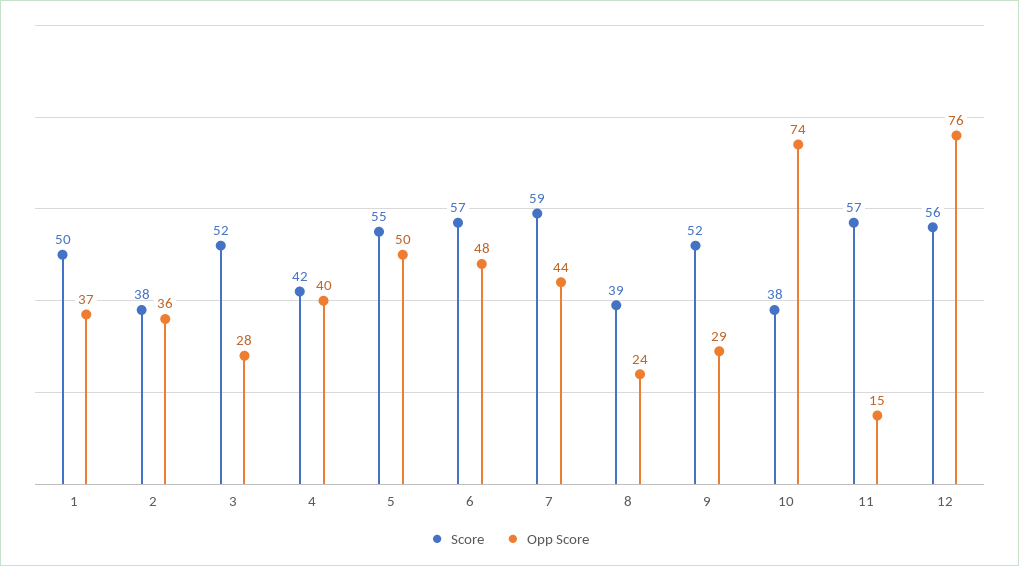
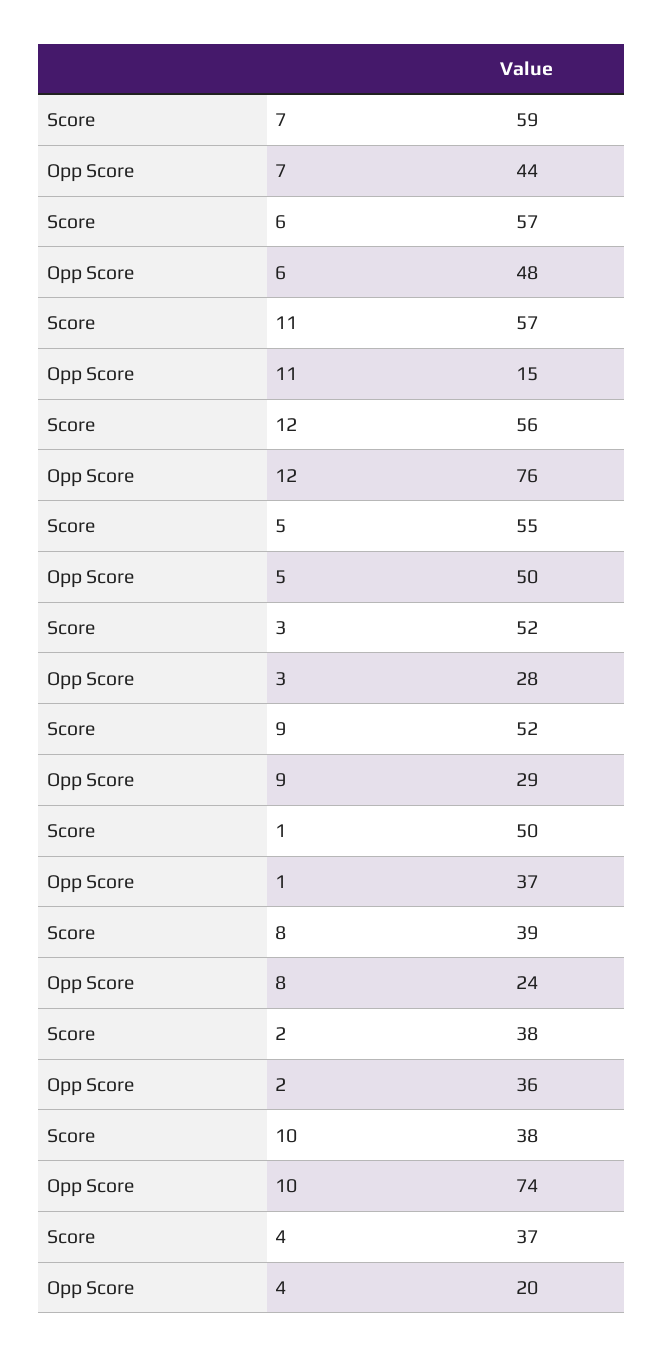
  {
    "Score": {
      "1": 50,
      "2": 38,
      "3": 52,
-     "4": 42,
+     "4": 37,
      "5": 55,
      "6": 57,
      "7": 59,
      "8": 39,
      "9": 52,
      "10": 38,
      "11": 57,
      "12": 56
    },
    "Opp Score": {
      "1": 37,
      "2": 36,
      "3": 28,
-     "4": 40,
+     "4": 20,
      "5": 50,
      "6": 48,
      "7": 44,
      "8": 24,
      "9": 29,
      "10": 74,
      "11": 15,
      "12": 76
    }
  }

